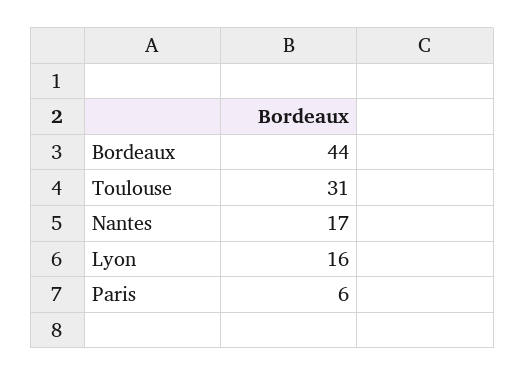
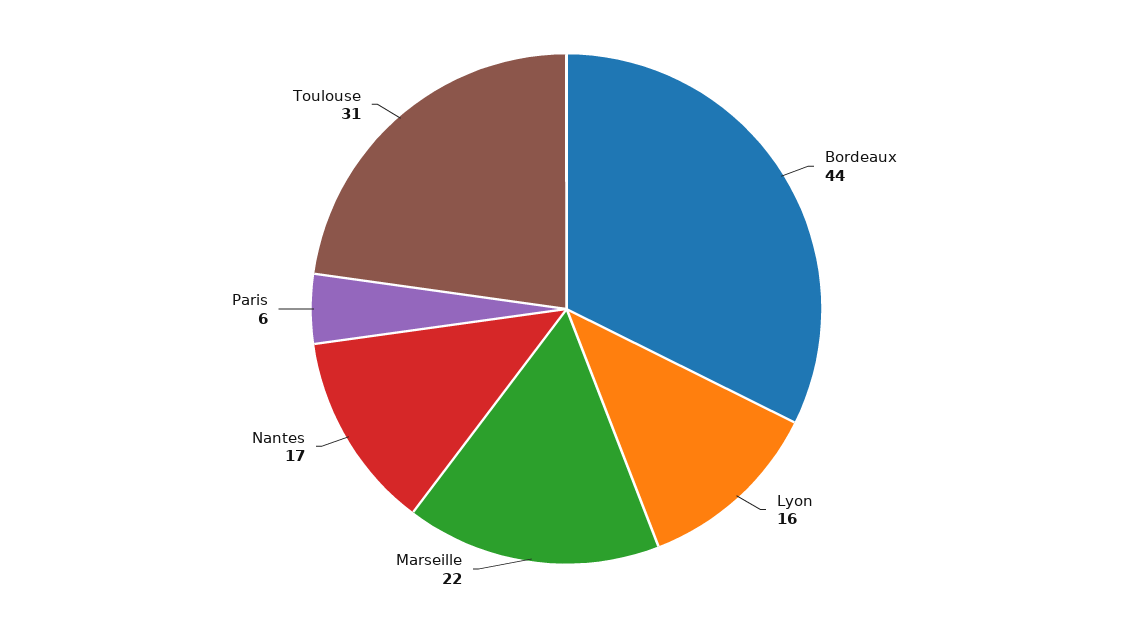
  {
    "Bordeaux": 44,
    "Toulouse": 31,
    "Nantes": 17,
    "Lyon": 16,
-   "Paris": 6
+   "Paris": 6,
+   "Marseille": 22
  }

